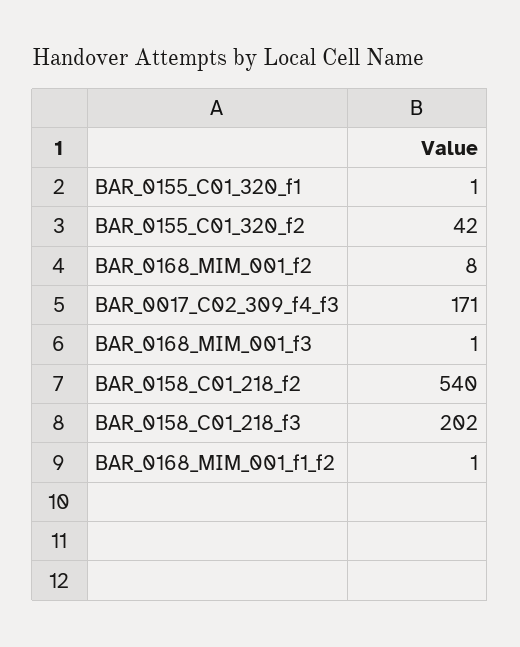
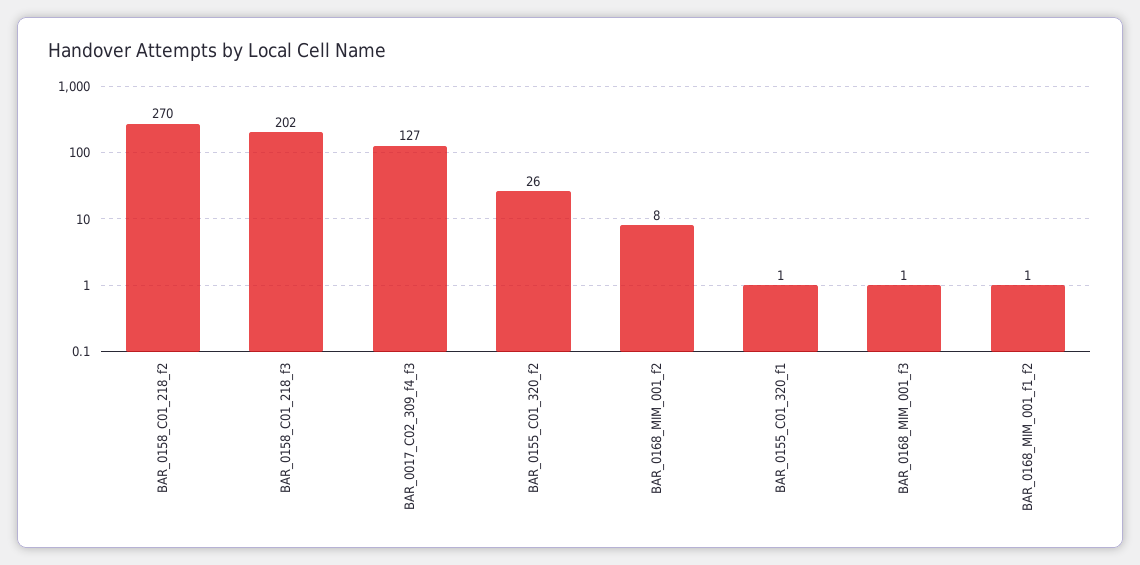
  {
    "BAR_0155_C01_320_f1": 1,
-   "BAR_0155_C01_320_f2": 42,
+   "BAR_0155_C01_320_f2": 26,
    "BAR_0168_MIM_001_f2": 8,
-   "BAR_0017_C02_309_f4_f3": 171,
+   "BAR_0017_C02_309_f4_f3": 127,
    "BAR_0168_MIM_001_f3": 1,
-   "BAR_0158_C01_218_f2": 540,
+   "BAR_0158_C01_218_f2": 270,
    "BAR_0158_C01_218_f3": 202,
    "BAR_0168_MIM_001_f1_f2": 1
  }

